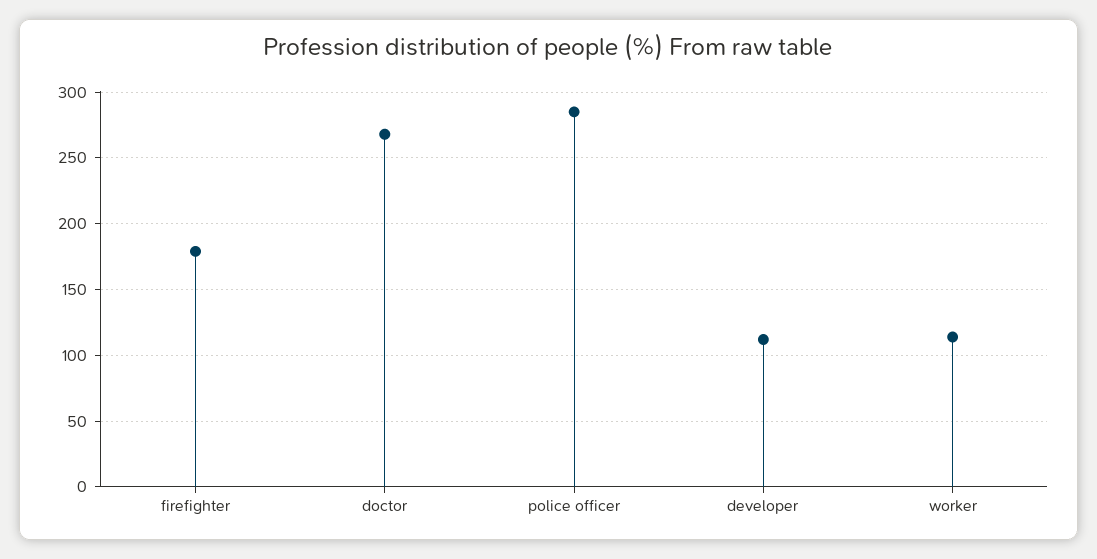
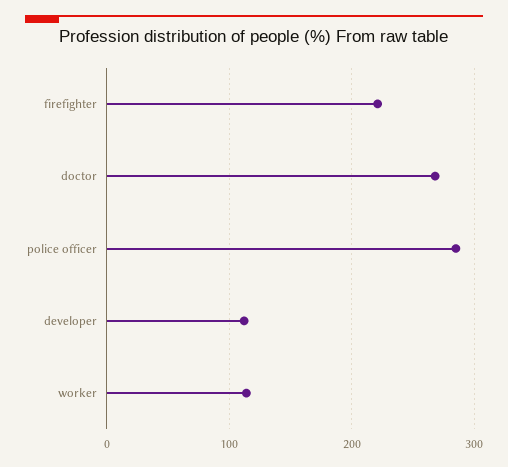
  {
-   "firefighter": 180,
+   "firefighter": 220,
    "doctor": 270,
    "police officer": 285,
    "developer": 110,
    "worker": 115
  }

